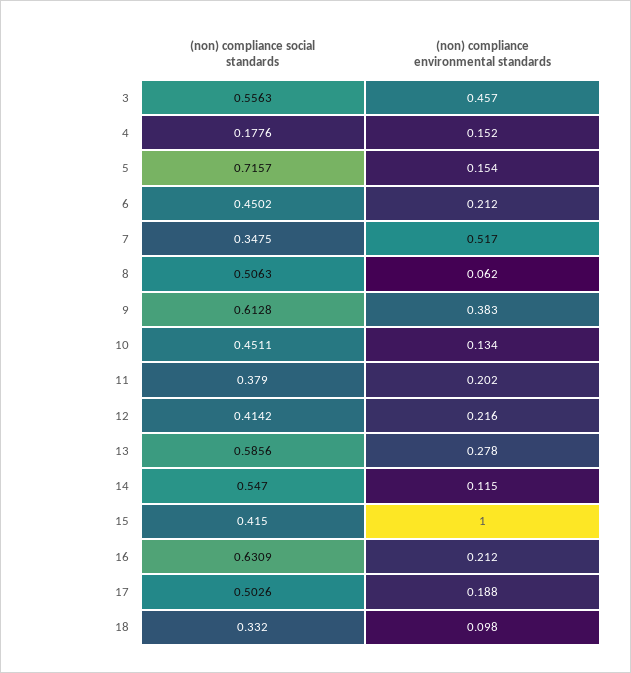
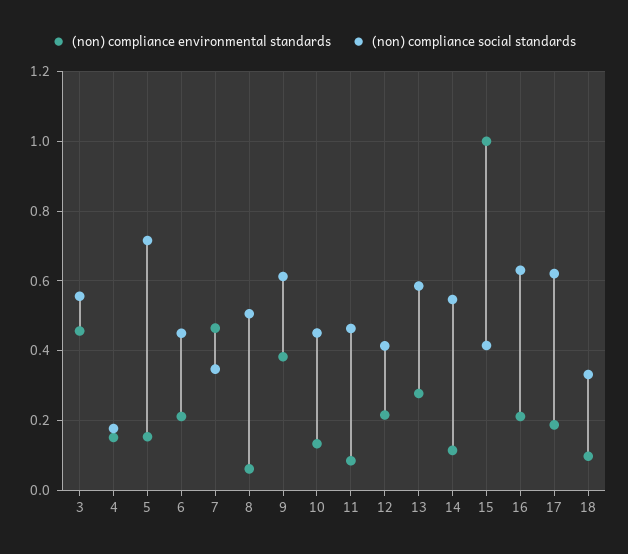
  {
    "(non) compliance social standards": {
      "3": 0.5563,
      "4": 0.1776,
      "5": 0.7157,
      "6": 0.4502,
      "7": 0.3475,
      "8": 0.5063,
      "9": 0.6128,
      "10": 0.4511,
-     "11": 0.379,
+     "11": 0.46,
      "12": 0.4142,
      "13": 0.5856,
      "14": 0.547,
      "15": 0.415,
      "16": 0.6309,
-     "17": 0.5026,
+     "17": 0.62,
      "18": 0.332
    },
    "(non) compliance environmental standards": {
      "3": 0.457,
      "4": 0.152,
      "5": 0.154,
      "6": 0.212,
-     "7": 0.517,
+     "7": 0.46,
      "8": 0.062,
      "9": 0.383,
      "10": 0.134,
-     "11": 0.202,
+     "11": 0.08,
      "12": 0.216,
      "13": 0.278,
      "14": 0.115,
      "15": 1,
      "16": 0.212,
      "17": 0.188,
      "18": 0.098
    }
  }

